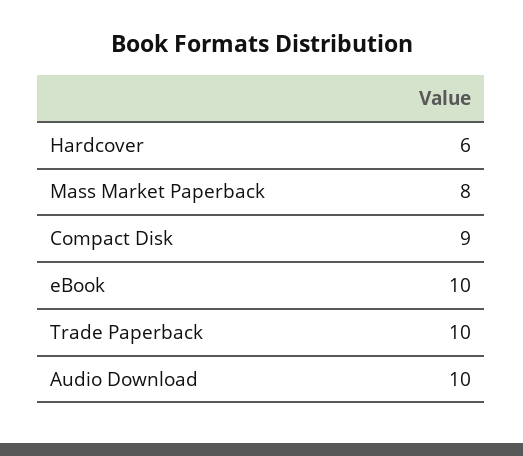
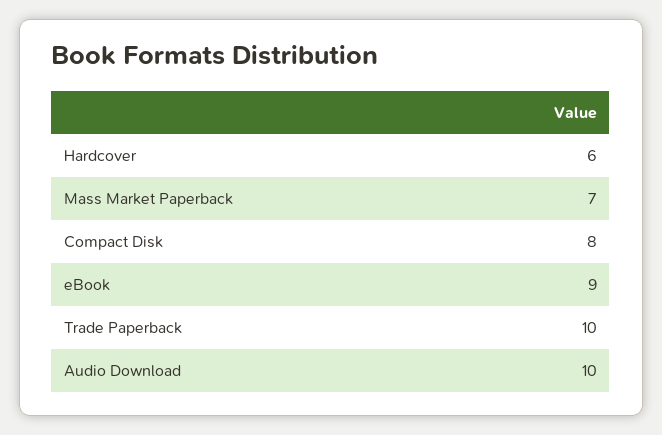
  {
    "Hardcover": 6,
-   "Mass Market Paperback": 8,
+   "Mass Market Paperback": 7,
-   "Compact Disk": 9,
+   "Compact Disk": 8,
-   "eBook": 10,
+   "eBook": 9,
    "Trade Paperback": 10,
    "Audio Download": 10
  }

